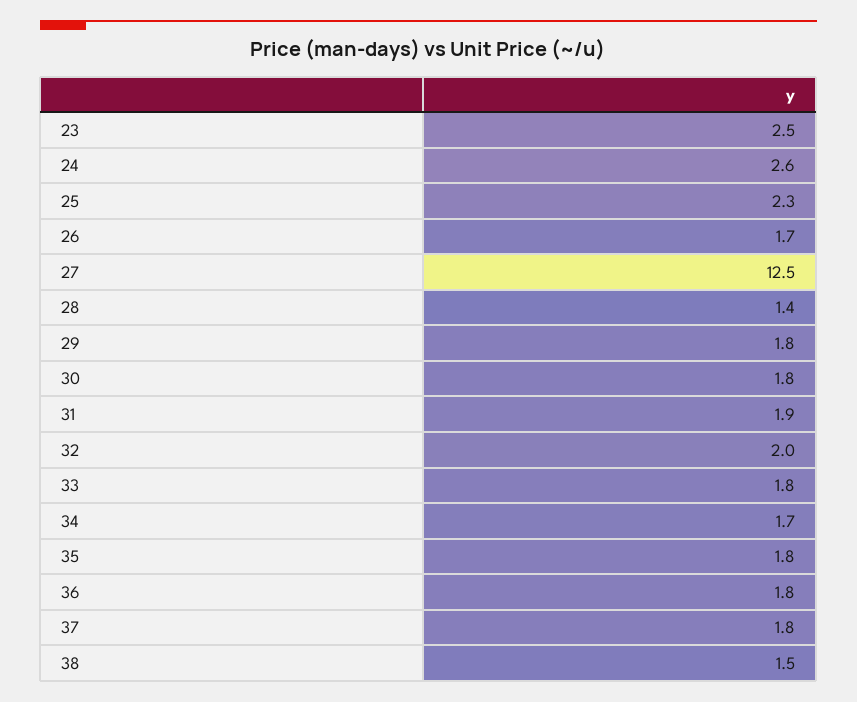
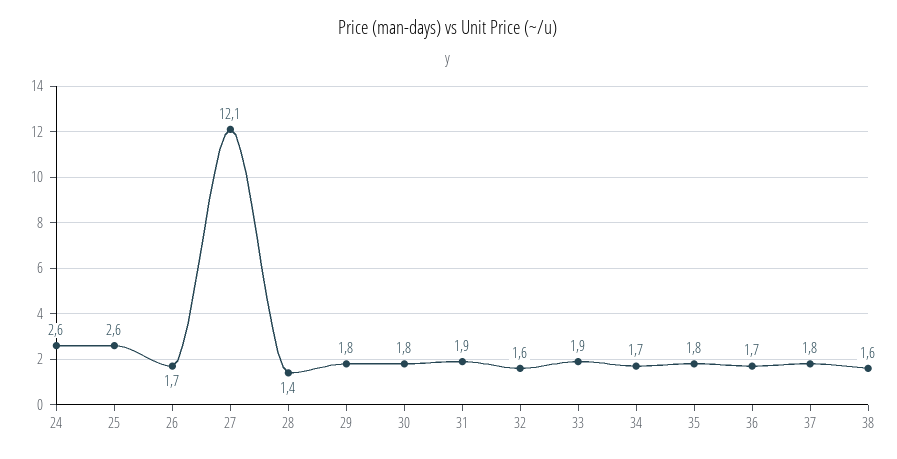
  {
-   "23": 2.5,
    "24": 2.6,
-   "25": 2.3,
+   "25": 2.6,
    "26": 1.7,
-   "27": 12.5,
+   "27": 12.1,
    "28": 1.4,
    "29": 1.8,
    "30": 1.8,
    "31": 1.9,
-   "32": 2,
+   "32": 1.6,
-   "33": 1.8,
+   "33": 1.9,
    "34": 1.7,
    "35": 1.8,
-   "36": 1.8,
+   "36": 1.7,
    "37": 1.8,
-   "38": 1.5
+   "38": 1.6
  }

